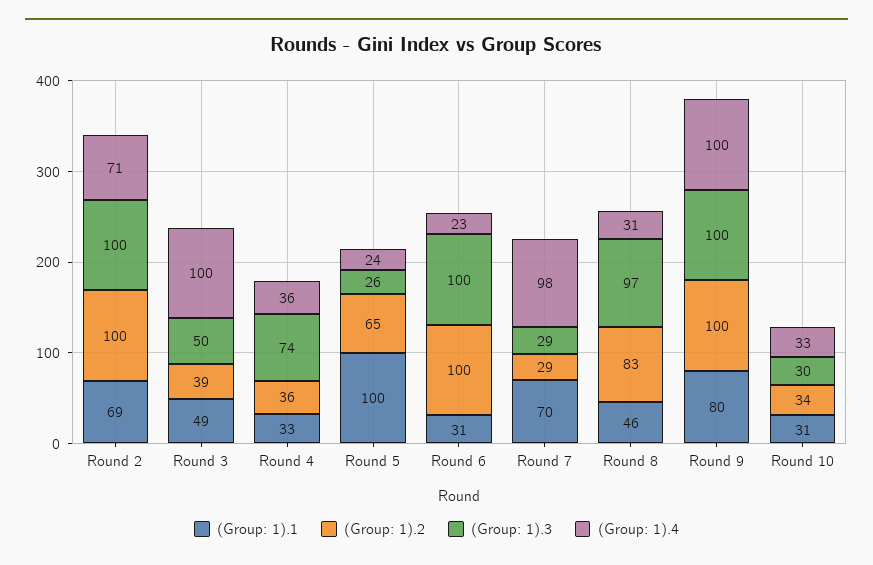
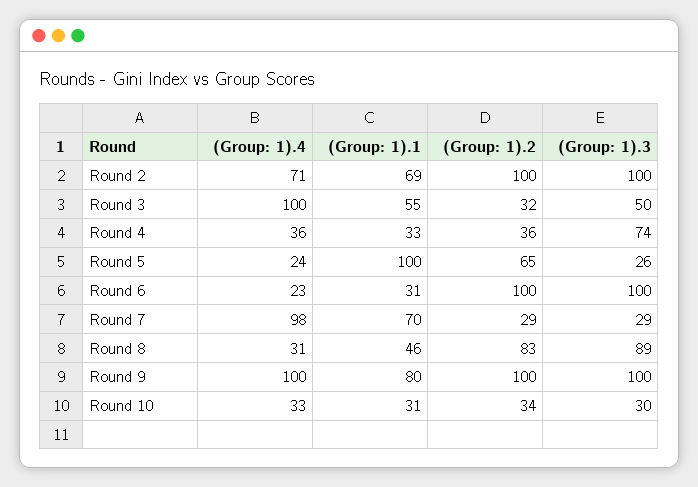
  {
    "(Group: 1).1": {
      "Round 2": 69,
-     "Round 3": 49,
+     "Round 3": 55,
      "Round 4": 33,
      "Round 5": 100,
      "Round 6": 31,
      "Round 7": 70,
      "Round 8": 46,
      "Round 9": 80,
      "Round 10": 31
    },
    "(Group: 1).2": {
      "Round 2": 100,
-     "Round 3": 39,
+     "Round 3": 32,
      "Round 4": 36,
      "Round 5": 65,
      "Round 6": 100,
      "Round 7": 29,
      "Round 8": 83,
      "Round 9": 100,
      "Round 10": 34
    },
    "(Group: 1).3": {
      "Round 2": 100,
      "Round 3": 50,
      "Round 4": 74,
      "Round 5": 26,
      "Round 6": 100,
      "Round 7": 29,
-     "Round 8": 97,
+     "Round 8": 89,
      "Round 9": 100,
      "Round 10": 30
    },
    "(Group: 1).4": {
      "Round 2": 71,
      "Round 3": 100,
      "Round 4": 36,
      "Round 5": 24,
      "Round 6": 23,
      "Round 7": 98,
      "Round 8": 31,
      "Round 9": 100,
      "Round 10": 33
    }
  }

